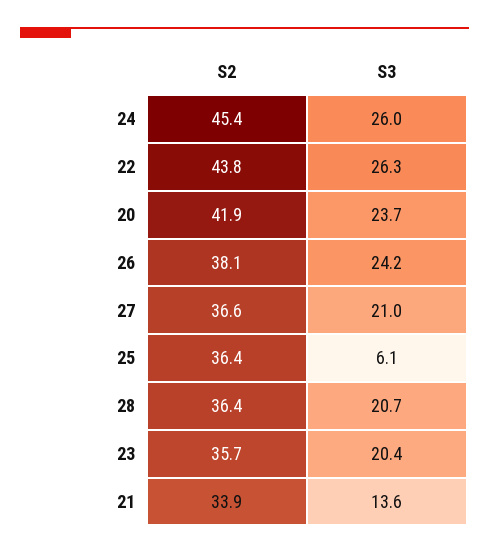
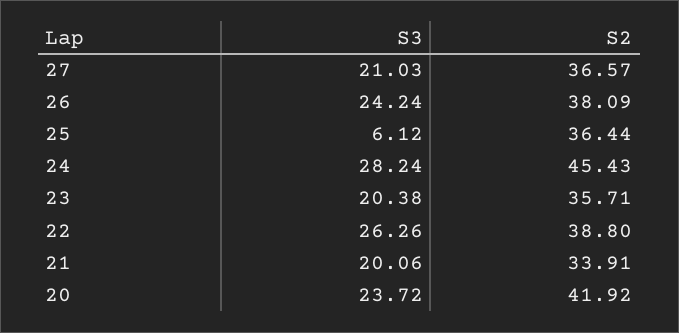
  {
    "S2": {
      "24": 45.43,
-     "22": 43.8,
+     "22": 38.8,
      "20": 41.92,
      "26": 38.09,
      "27": 36.57,
      "25": 36.44,
-     "28": 36.4,
      "23": 35.71,
      "21": 33.91
    },
    "S3": {
-     "24": 26,
+     "24": 28.24,
      "22": 26.26,
      "20": 23.72,
      "26": 24.24,
      "27": 21.03,
      "25": 6.12,
-     "28": 20.7,
      "23": 20.38,
-     "21": 13.6
+     "21": 20.06
    }
  }

